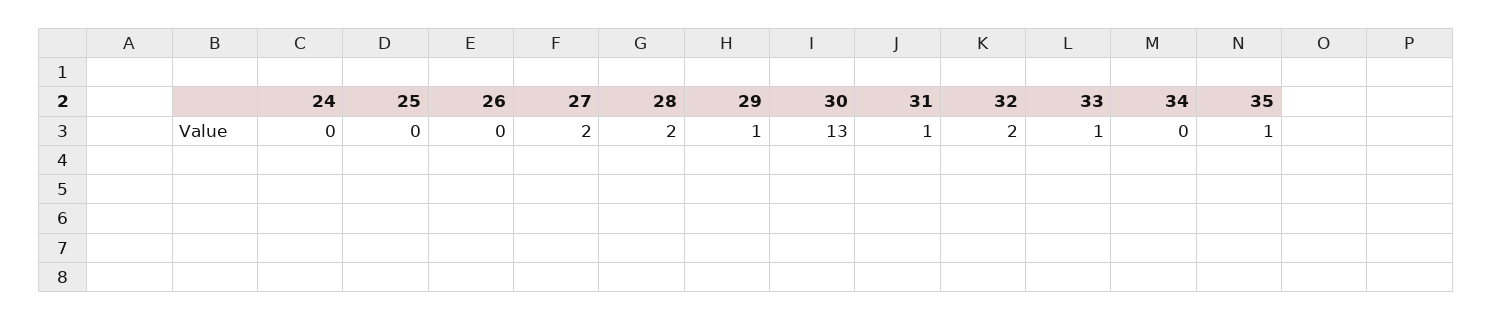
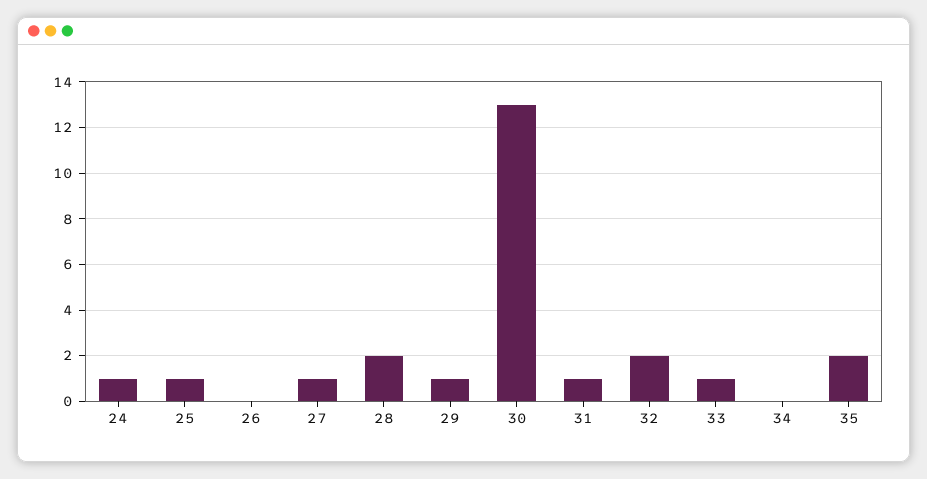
  {
-   "24": 0,
+   "24": 1,
-   "25": 0,
+   "25": 1,
    "26": 0,
-   "27": 2,
+   "27": 1,
    "28": 2,
    "29": 1,
    "30": 13,
    "31": 1,
    "32": 2,
    "33": 1,
    "34": 0,
-   "35": 1
+   "35": 2
  }

